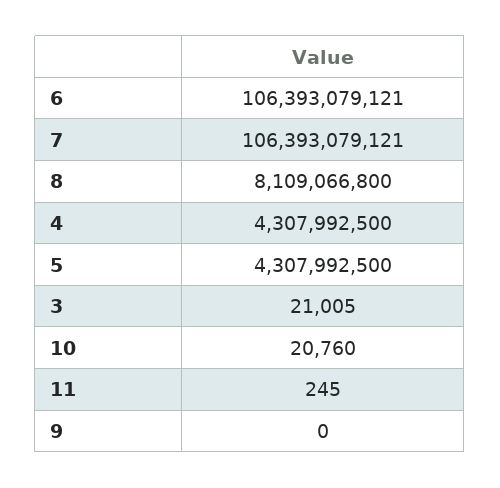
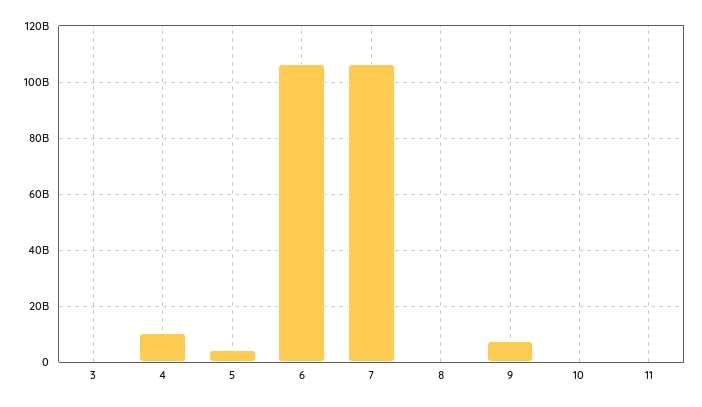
  {
    "6": 106393079121,
    "7": 106393079121,
-   "8": 8109066800,
+   "8": 0,
-   "4": 4307992500,
+   "4": 10000000000,
    "5": 4307992500,
    "3": 21005,
    "10": 20760,
    "11": 245,
-   "9": 0
+   "9": 7500000000
  }

